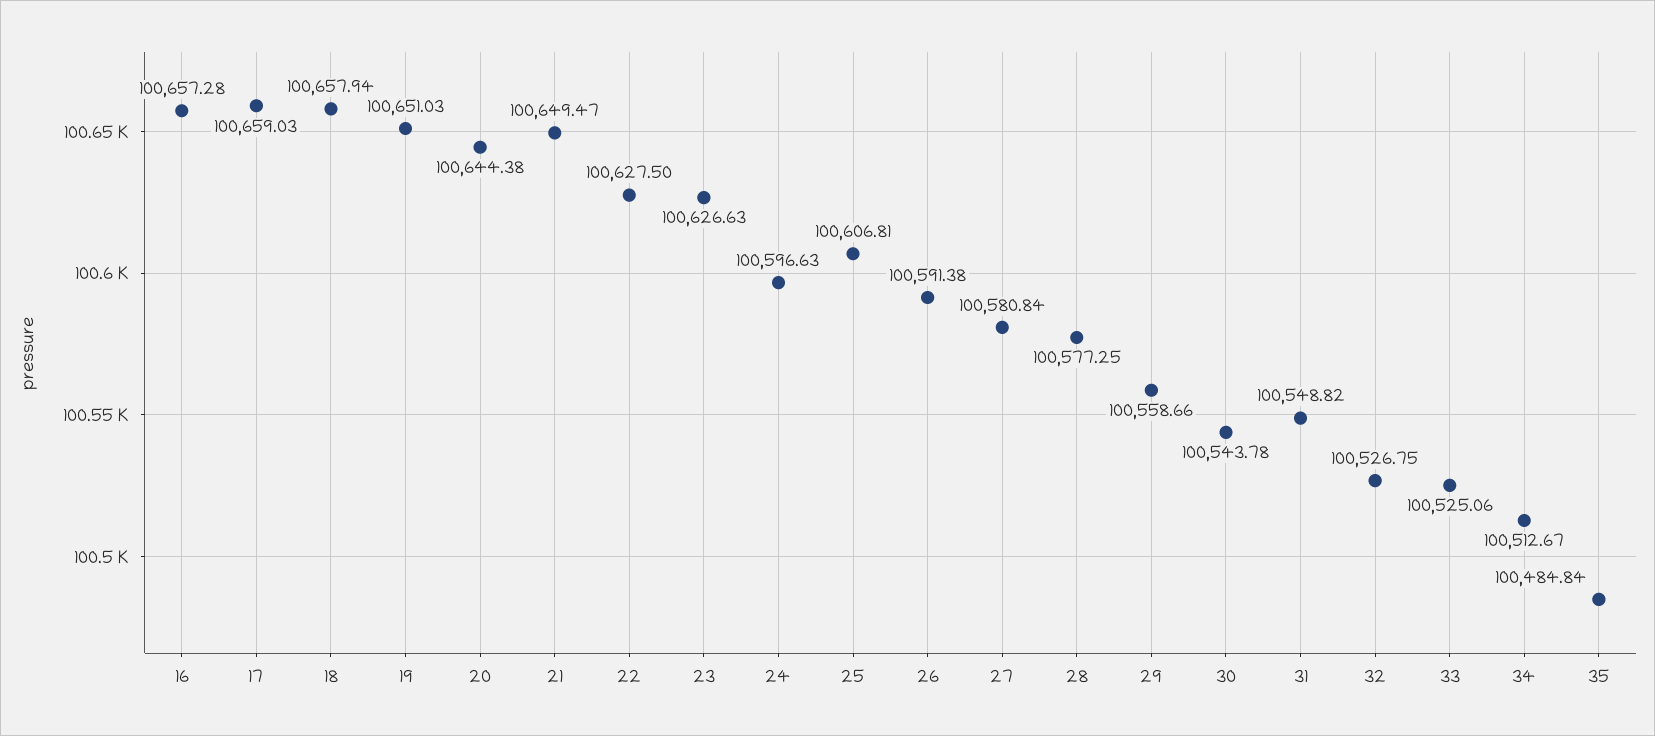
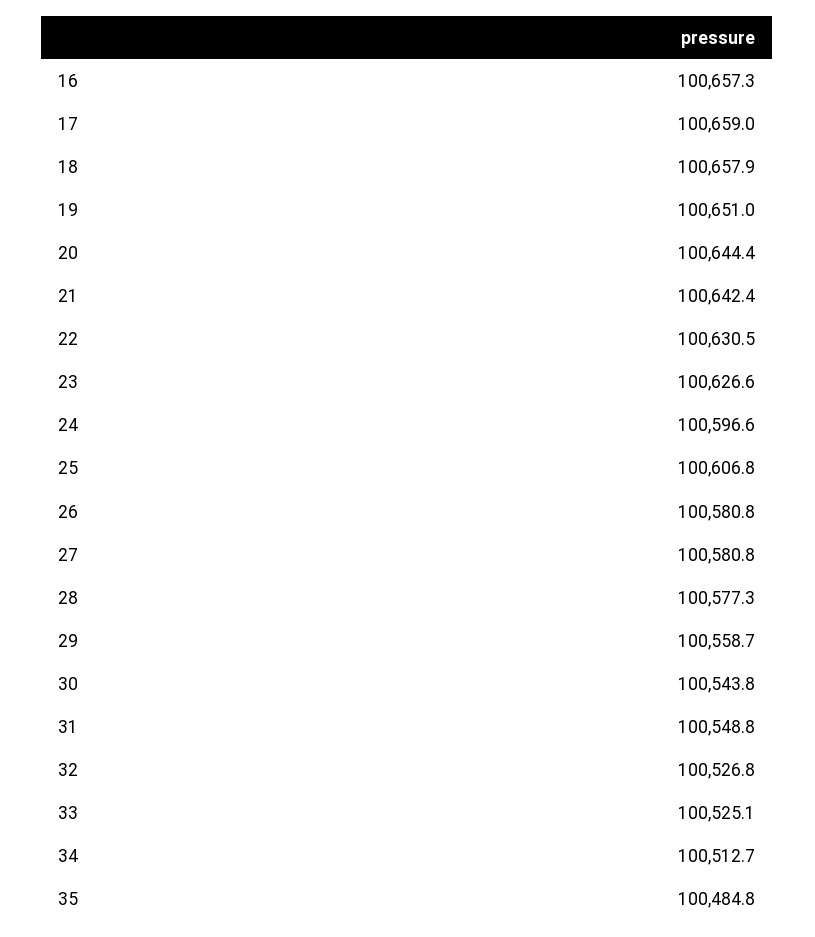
  {
    "16": 100657.28,
    "17": 100659.03,
    "18": 100657.94,
    "19": 100651.03,
    "20": 100644.38,
-   "21": 100649.47,
+   "21": 100642.4,
-   "22": 100627.5,
+   "22": 100630.5,
    "23": 100626.63,
    "24": 100596.63,
    "25": 100606.81,
-   "26": 100591.38,
+   "26": 100580.8,
    "27": 100580.84,
    "28": 100577.25,
    "29": 100558.66,
    "30": 100543.78,
    "31": 100548.82,
    "32": 100526.75,
    "33": 100525.06,
    "34": 100512.67,
    "35": 100484.84
  }

